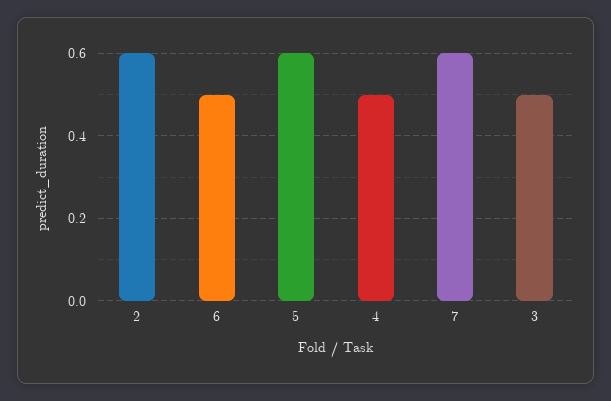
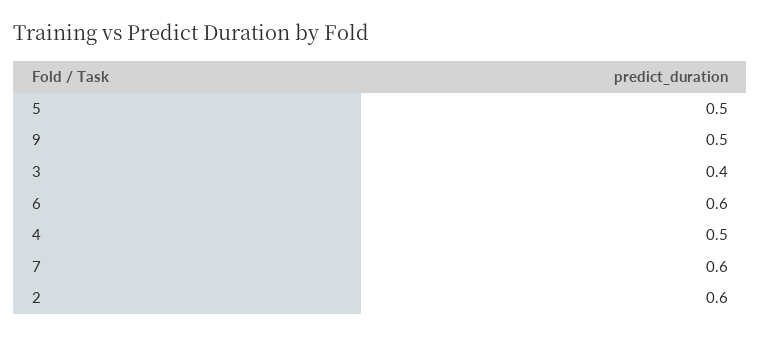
  {
    "2": 0.6,
-   "6": 0.5,
+   "6": 0.6,
-   "5": 0.6,
+   "5": 0.5,
    "4": 0.5,
    "7": 0.6,
-   "3": 0.5
+   "3": 0.4,
+   "9": 0.5
  }

